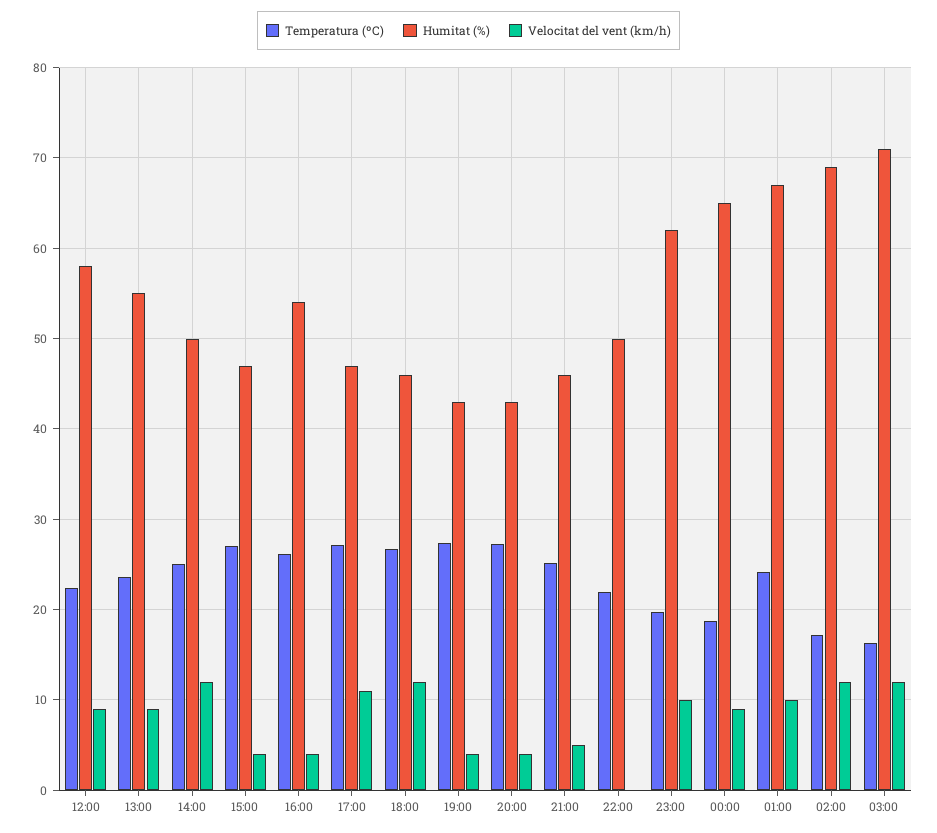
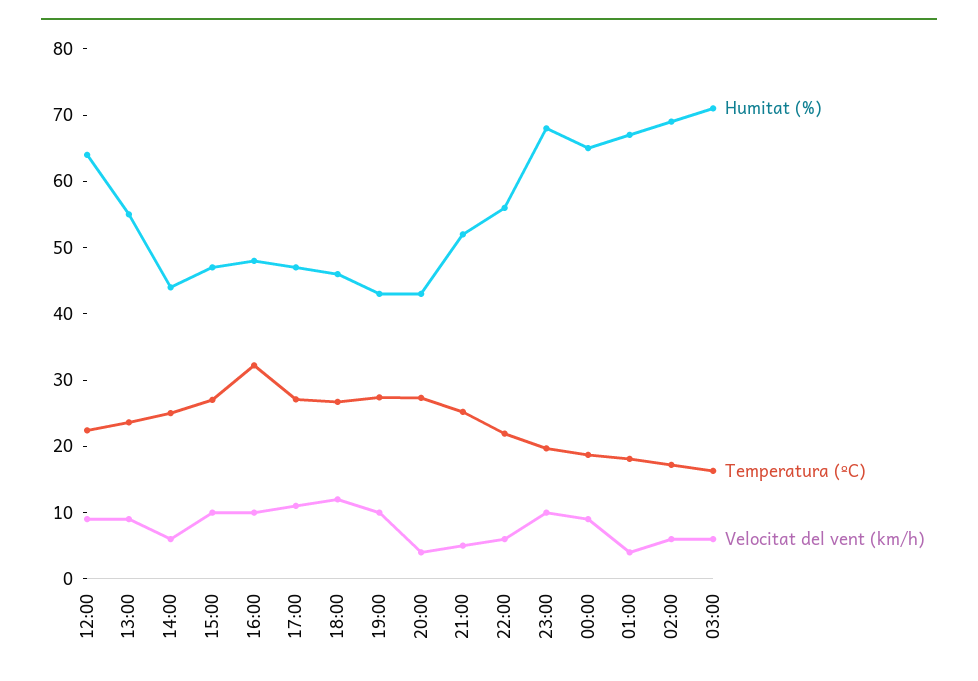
  {
    "Temperatura (ºC)": {
      "12:00": 22,
      "13:00": 24,
      "14:00": 25,
      "15:00": 27,
-     "16:00": 26,
+     "16:00": 32,
      "17:00": 27,
      "18:00": 27,
      "19:00": 27,
      "20:00": 27,
      "21:00": 25,
      "22:00": 22,
      "23:00": 20,
      "00:00": 19,
-     "01:00": 24,
+     "01:00": 18,
      "02:00": 17,
      "03:00": 16
    },
    "Humitat (%)": {
-     "12:00": 58,
+     "12:00": 64,
      "13:00": 55,
-     "14:00": 50,
+     "14:00": 44,
      "15:00": 47,
-     "16:00": 54,
+     "16:00": 48,
      "17:00": 47,
      "18:00": 46,
      "19:00": 43,
      "20:00": 43,
-     "21:00": 46,
+     "21:00": 52,
-     "22:00": 50,
+     "22:00": 56,
-     "23:00": 62,
+     "23:00": 68,
      "00:00": 65,
      "01:00": 67,
      "02:00": 69,
      "03:00": 71
    },
    "Velocitat del vent (km/h)": {
      "12:00": 9,
      "13:00": 9,
-     "14:00": 12,
+     "14:00": 6,
-     "15:00": 4,
+     "15:00": 10,
-     "16:00": 4,
+     "16:00": 10,
      "17:00": 11,
      "18:00": 12,
-     "19:00": 4,
+     "19:00": 10,
      "20:00": 4,
      "21:00": 5,
-     "22:00": 0,
+     "22:00": 6,
      "23:00": 10,
      "00:00": 9,
-     "01:00": 10,
+     "01:00": 4,
-     "02:00": 12,
+     "02:00": 6,
-     "03:00": 12
+     "03:00": 6
    }
  }

